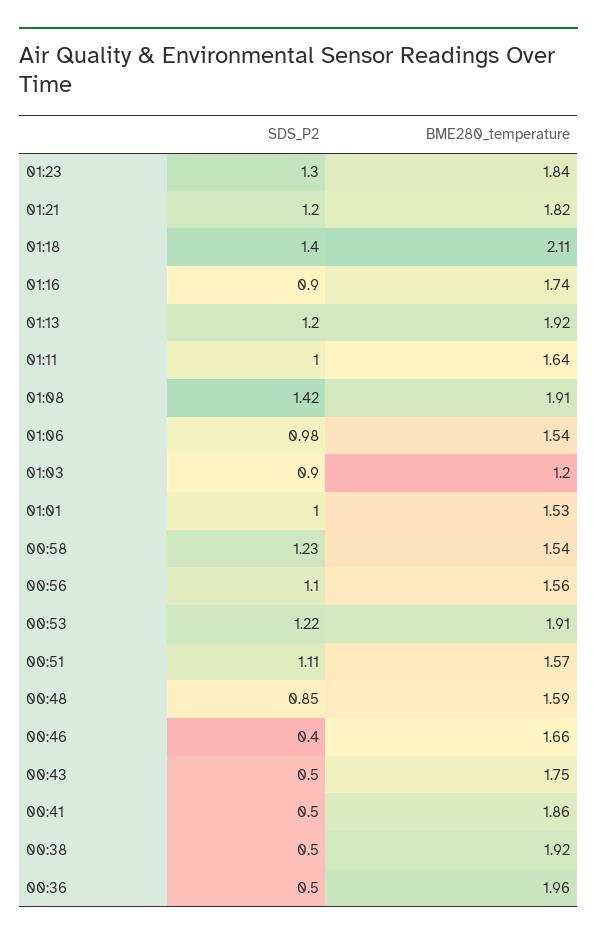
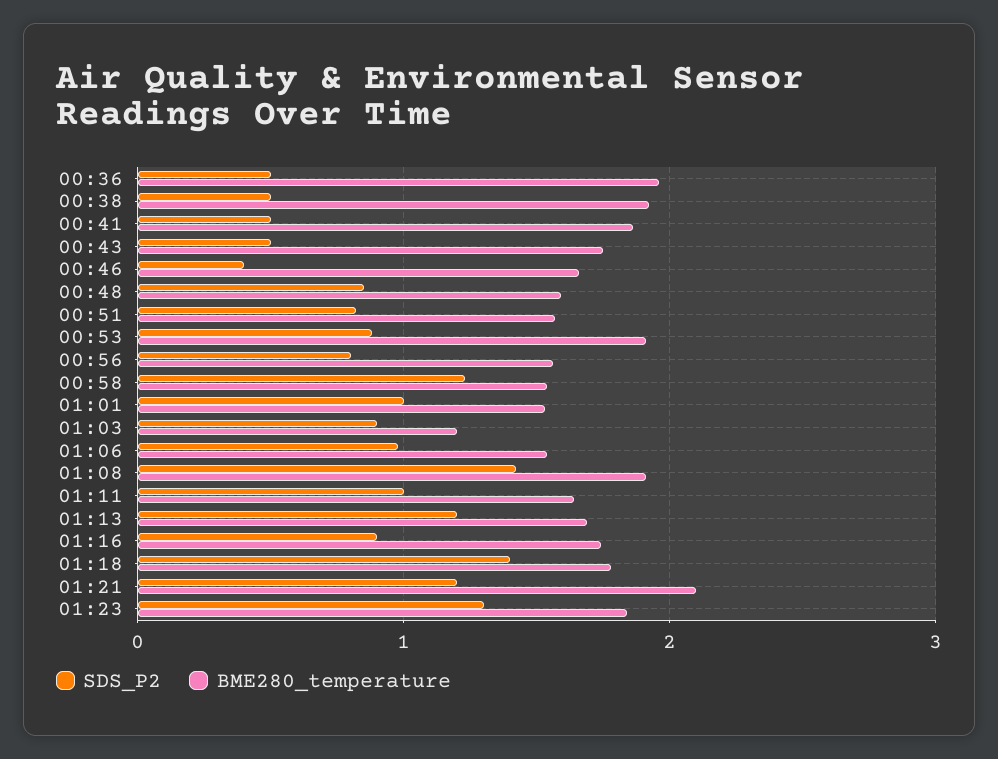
  {
    "SDS_P2": {
      "01:23": 1.3,
      "01:21": 1.2,
      "01:18": 1.4,
      "01:16": 0.9,
      "01:13": 1.2,
      "01:11": 1,
      "01:08": 1.42,
      "01:06": 0.98,
      "01:03": 0.9,
      "01:01": 1,
      "00:58": 1.23,
-     "00:56": 1.1,
+     "00:56": 0.8,
-     "00:53": 1.22,
+     "00:53": 0.9,
-     "00:51": 1.11,
+     "00:51": 0.8,
      "00:48": 0.85,
      "00:46": 0.4,
      "00:43": 0.5,
      "00:41": 0.5,
      "00:38": 0.5,
      "00:36": 0.5
    },
    "BME280_temperature": {
      "01:23": 1.84,
-     "01:21": 1.82,
+     "01:21": 2.1,
-     "01:18": 2.11,
+     "01:18": 1.8,
      "01:16": 1.74,
-     "01:13": 1.92,
+     "01:13": 1.7,
      "01:11": 1.64,
      "01:08": 1.91,
      "01:06": 1.54,
      "01:03": 1.2,
      "01:01": 1.53,
      "00:58": 1.54,
      "00:56": 1.56,
      "00:53": 1.91,
      "00:51": 1.57,
      "00:48": 1.59,
      "00:46": 1.66,
      "00:43": 1.75,
      "00:41": 1.86,
      "00:38": 1.92,
      "00:36": 1.96
    }
  }

